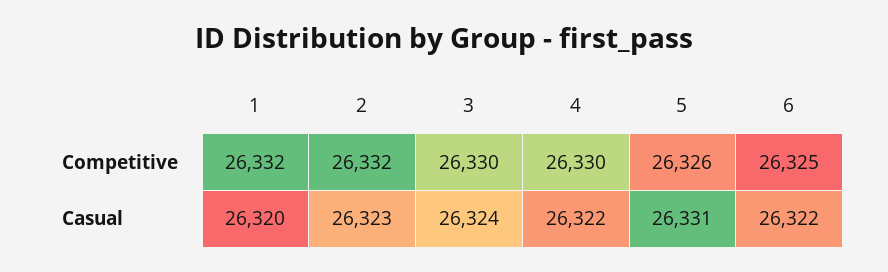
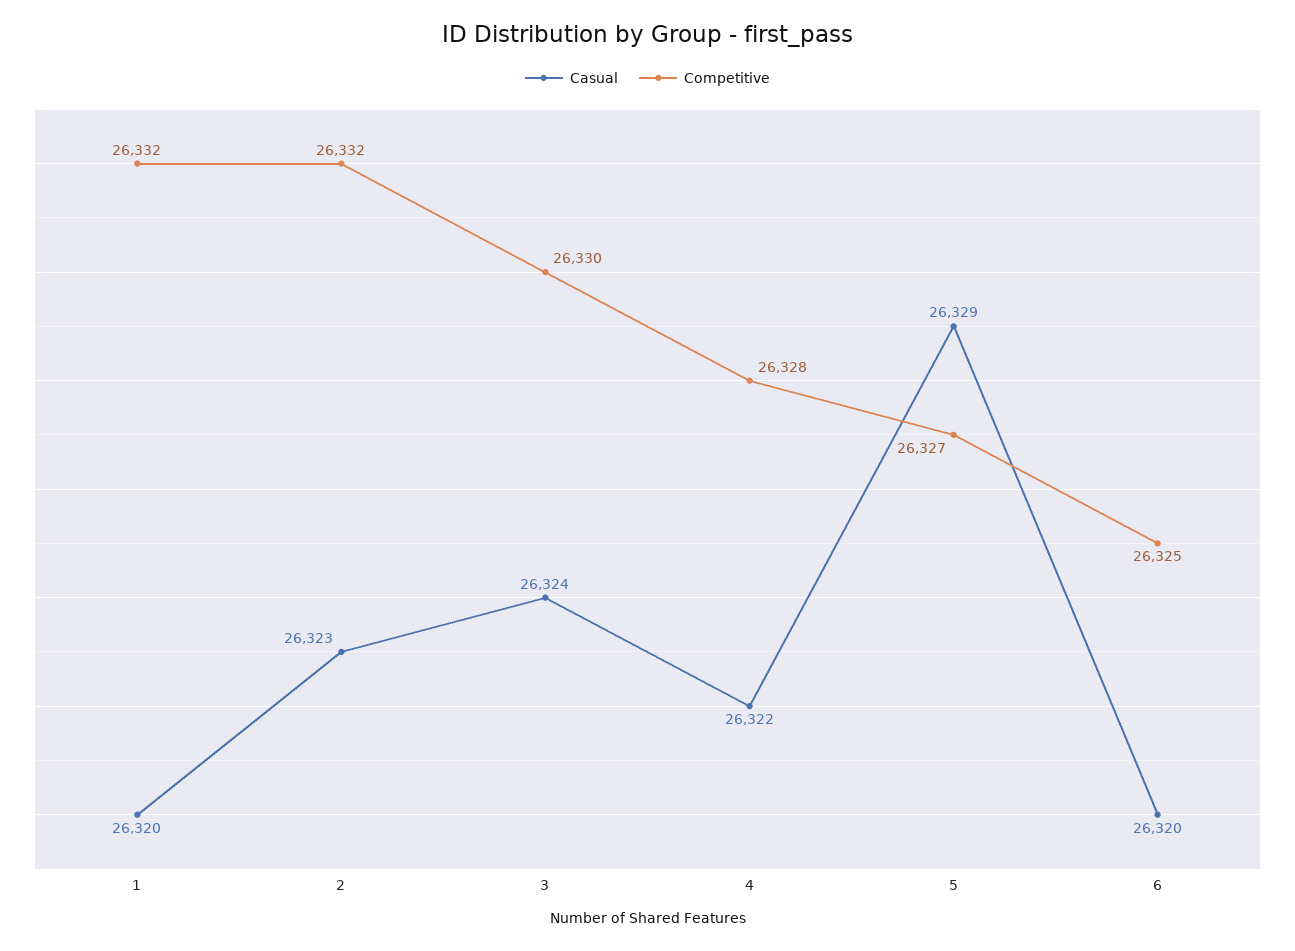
  {
    "Competitive": {
      "1": 26332,
      "2": 26332,
      "3": 26330,
-     "4": 26330,
+     "4": 26328,
-     "5": 26326,
+     "5": 26327,
      "6": 26325
    },
    "Casual": {
      "1": 26320,
      "2": 26323,
      "3": 26324,
      "4": 26322,
-     "5": 26331,
+     "5": 26329,
-     "6": 26322
+     "6": 26320
    }
  }

